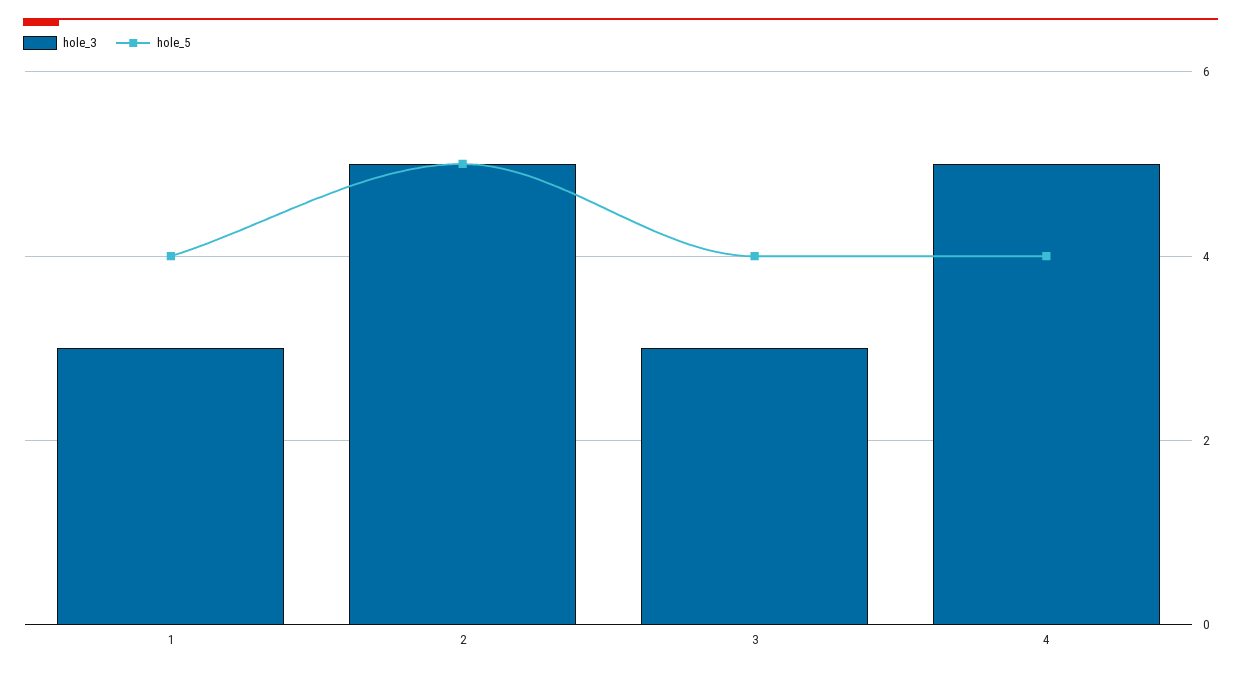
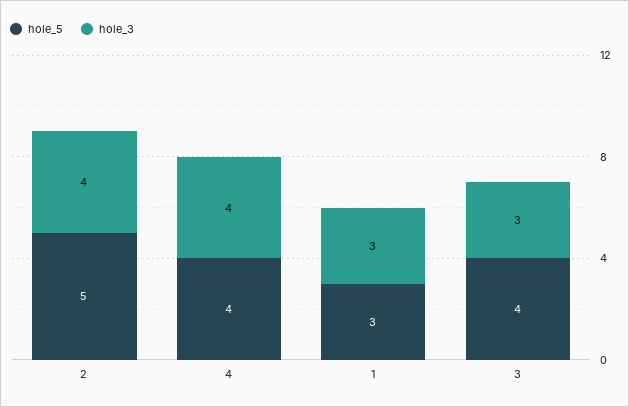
  {
    "hole_3": {
      "1": 3,
-     "2": 5,
+     "2": 4,
      "3": 3,
-     "4": 5
+     "4": 4
    },
    "hole_5": {
-     "1": 4,
+     "1": 3,
      "2": 5,
      "3": 4,
      "4": 4
    }
  }

